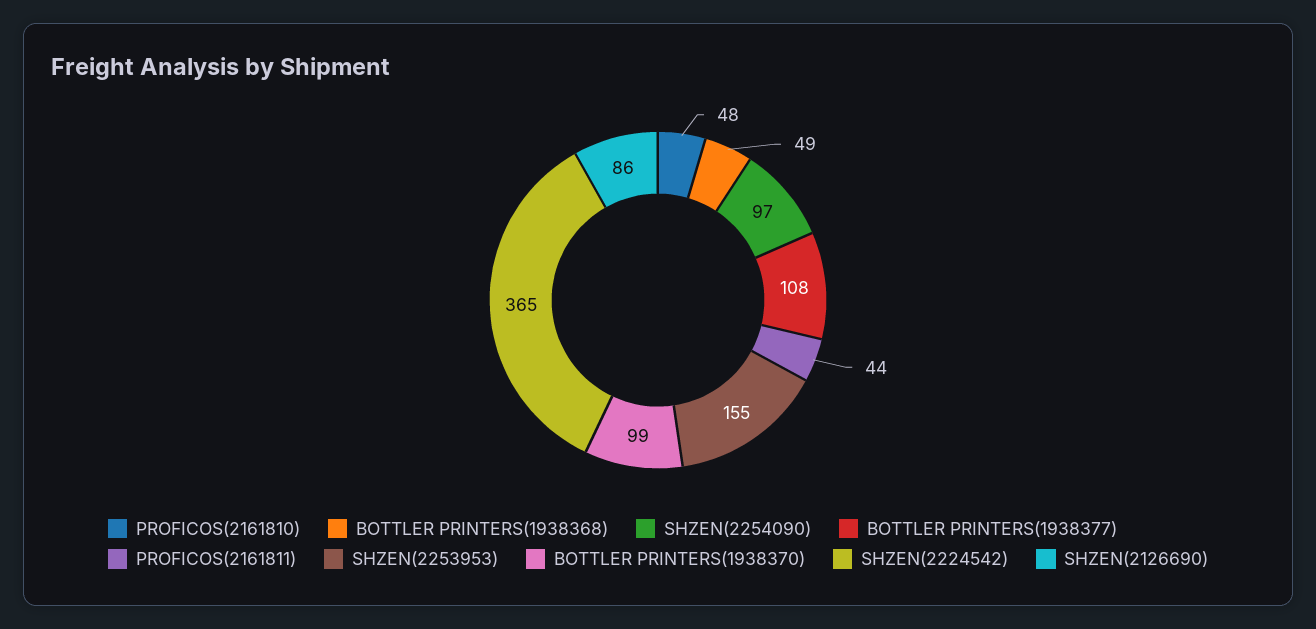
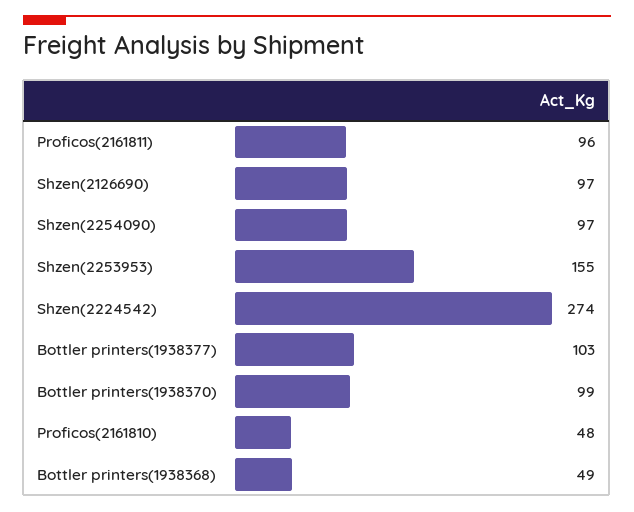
  {
    "PROFICOS(2161810)": 48,
    "BOTTLER PRINTERS(1938368)": 49,
    "SHZEN(2254090)": 97,
-   "BOTTLER PRINTERS(1938377)": 108,
+   "BOTTLER PRINTERS(1938377)": 103,
-   "PROFICOS(2161811)": 44,
+   "PROFICOS(2161811)": 96,
    "SHZEN(2253953)": 155,
    "BOTTLER PRINTERS(1938370)": 99,
-   "SHZEN(2224542)": 365,
+   "SHZEN(2224542)": 274,
-   "SHZEN(2126690)": 86
+   "SHZEN(2126690)": 97
  }

